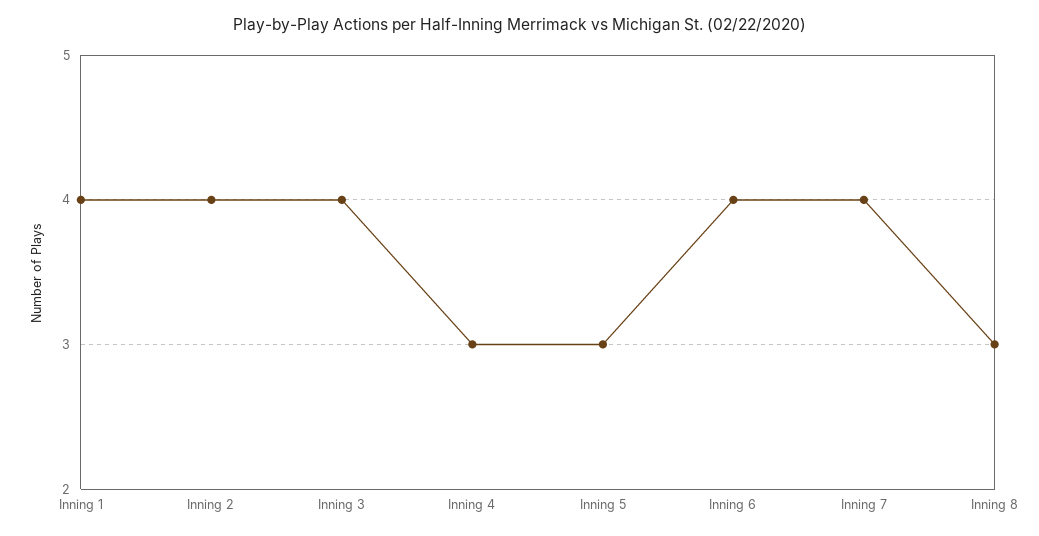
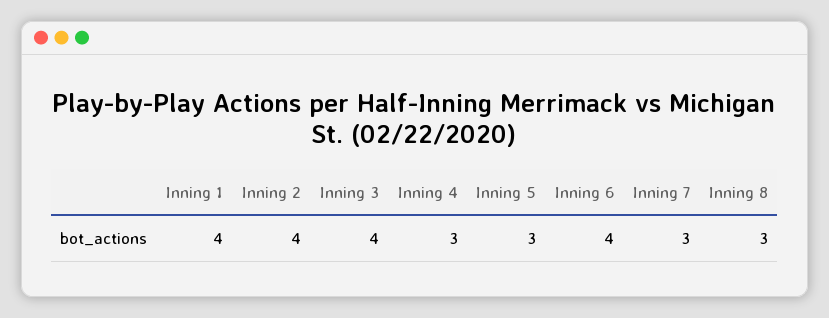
  {
    "Inning 1": 4,
    "Inning 2": 4,
    "Inning 3": 4,
    "Inning 4": 3,
    "Inning 5": 3,
    "Inning 6": 4,
-   "Inning 7": 4,
+   "Inning 7": 3,
    "Inning 8": 3
  }

